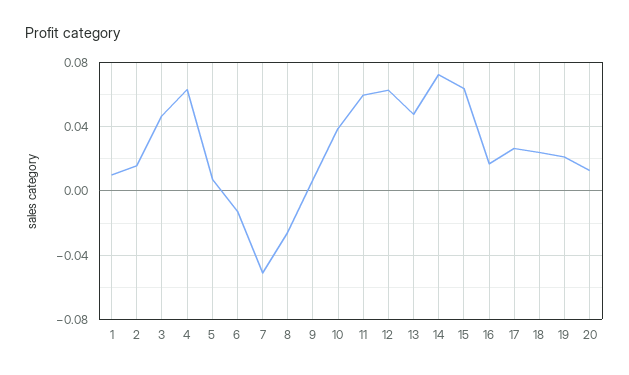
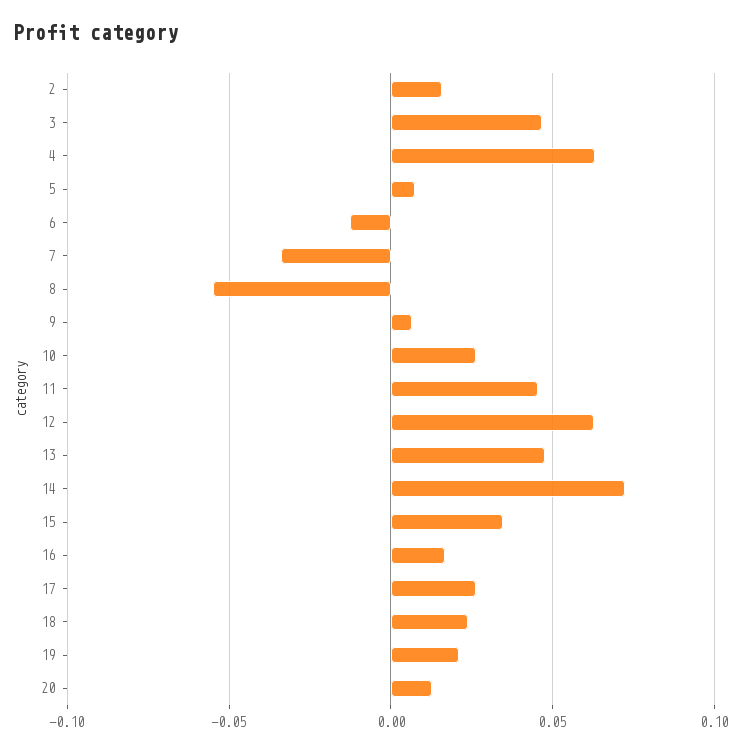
  {
-   "1": 0.01,
    "2": 0.015,
    "3": 0.045,
    "4": 0.065,
    "5": 0.005,
    "6": -0.015,
-   "7": -0.05,
+   "7": -0.035,
-   "8": -0.025,
+   "8": -0.055,
    "9": 0.005,
-   "10": 0.04,
+   "10": 0.025,
-   "11": 0.06,
+   "11": 0.045,
    "12": 0.065,
    "13": 0.05,
    "14": 0.07,
-   "15": 0.065,
+   "15": 0.035,
    "16": 0.015,
    "17": 0.025,
    "18": 0.025,
    "19": 0.02,
    "20": 0.015
  }

